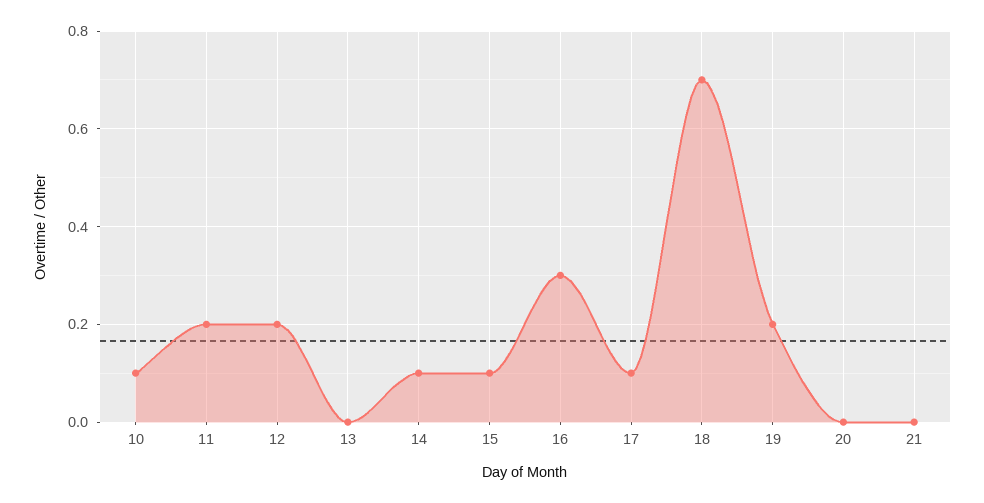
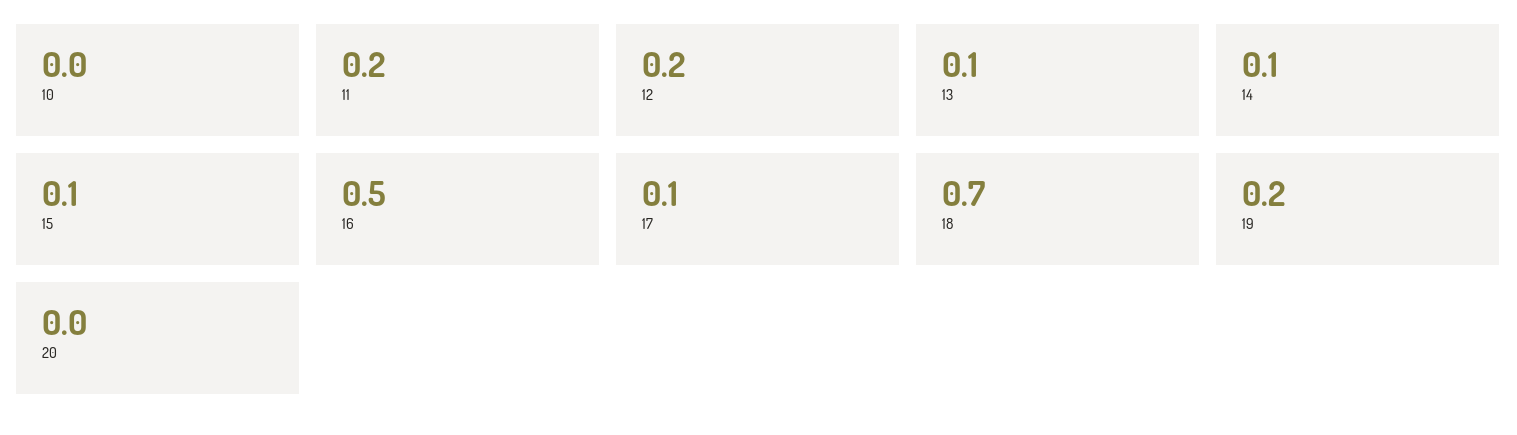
  {
-   "10": 0.1,
+   "10": 0,
    "11": 0.2,
    "12": 0.2,
-   "13": 0,
+   "13": 0.1,
    "14": 0.1,
    "15": 0.1,
-   "16": 0.3,
+   "16": 0.5,
    "17": 0.1,
    "18": 0.7,
    "19": 0.2,
-   "20": 0,
+   "20": 0
-   "21": 0
  }

